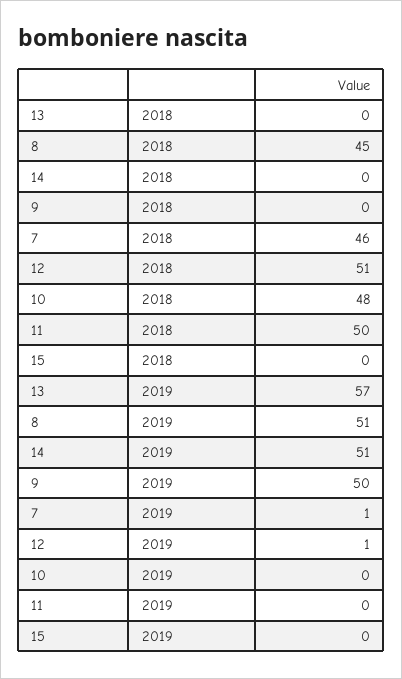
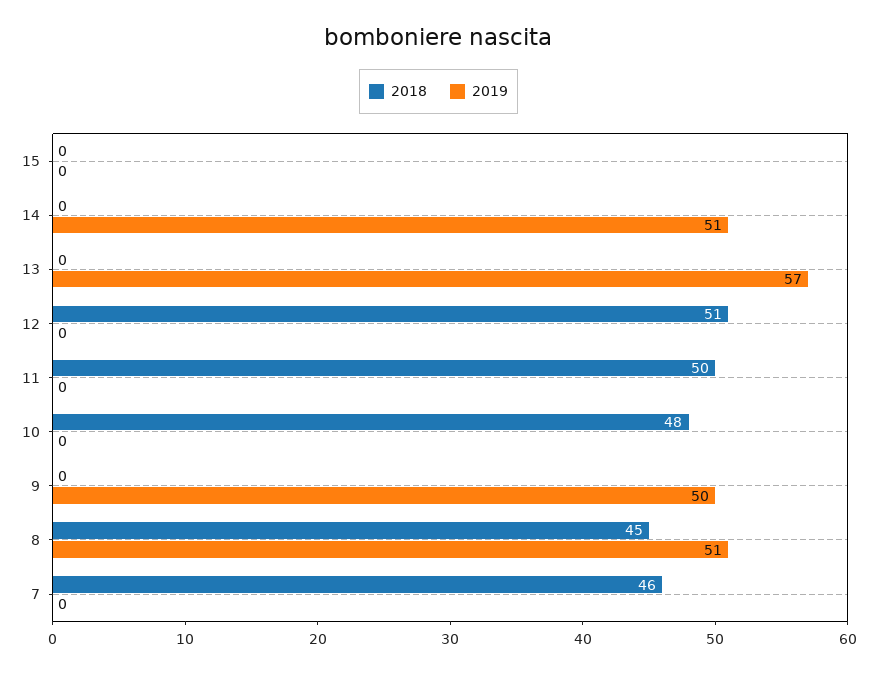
  {
    "2018": {
      "13": 0,
      "8": 45,
      "14": 0,
      "9": 0,
      "7": 46,
      "12": 51,
      "10": 48,
      "11": 50,
      "15": 0
    },
    "2019": {
      "13": 57,
      "8": 51,
      "14": 51,
      "9": 50,
-     "7": 1,
+     "7": 0,
-     "12": 1,
+     "12": 0,
      "10": 0,
      "11": 0,
      "15": 0
    }
  }

